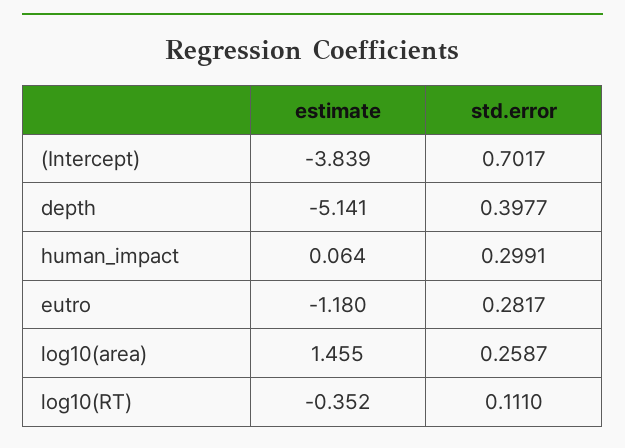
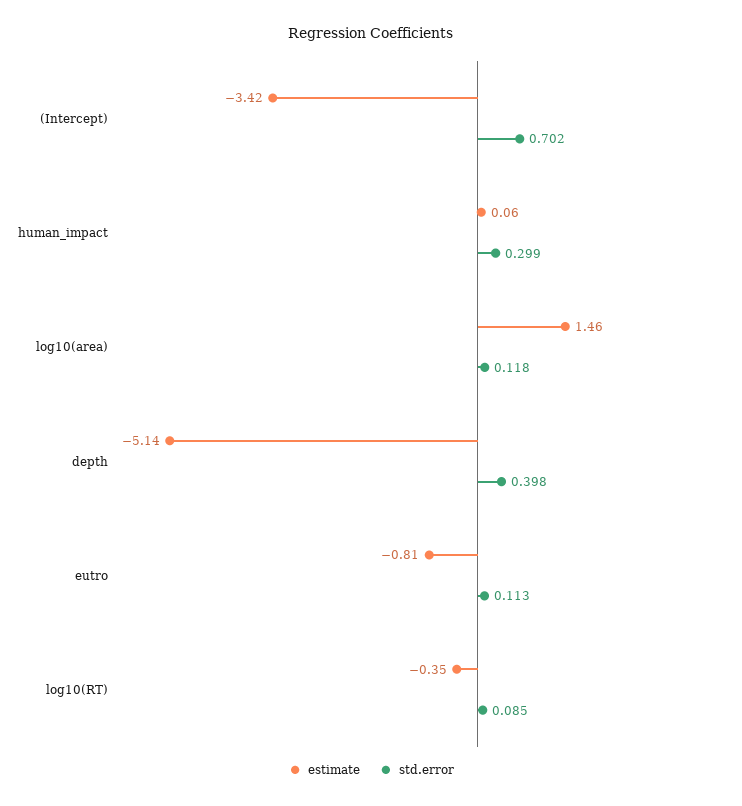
  {
    "estimate": {
-     "(Intercept)": -3.839,
+     "(Intercept)": -3.42,
      "depth": -5.141,
      "human_impact": 0.064,
-     "eutro": -1.18,
+     "eutro": -0.81,
      "log10(area)": 1.455,
      "log10(RT)": -0.352
    },
    "std.error": {
      "(Intercept)": 0.7017,
      "depth": 0.3977,
      "human_impact": 0.2991,
-     "eutro": 0.2817,
+     "eutro": 0.113,
-     "log10(area)": 0.2587,
+     "log10(area)": 0.118,
-     "log10(RT)": 0.111
+     "log10(RT)": 0.085
    }
  }

